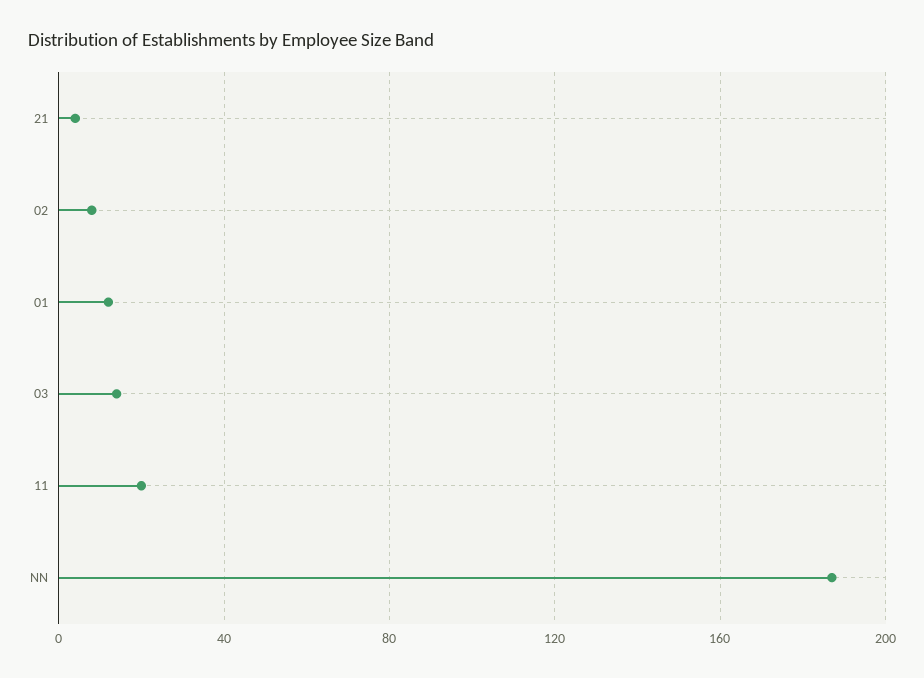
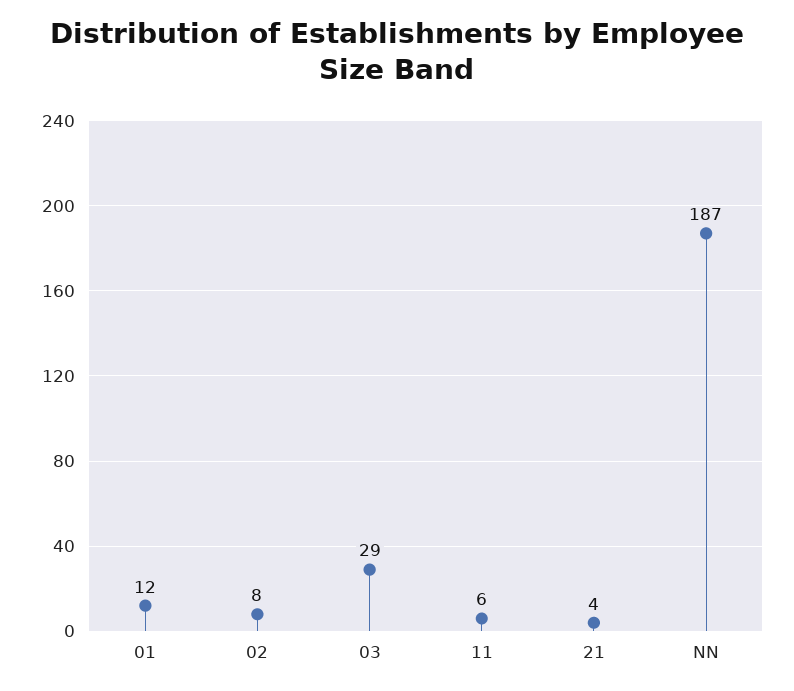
  {
    "21": 4,
    "02": 8,
    "01": 12,
-   "03": 15,
+   "03": 29,
-   "11": 20,
+   "11": 6,
    "NN": 187
  }

